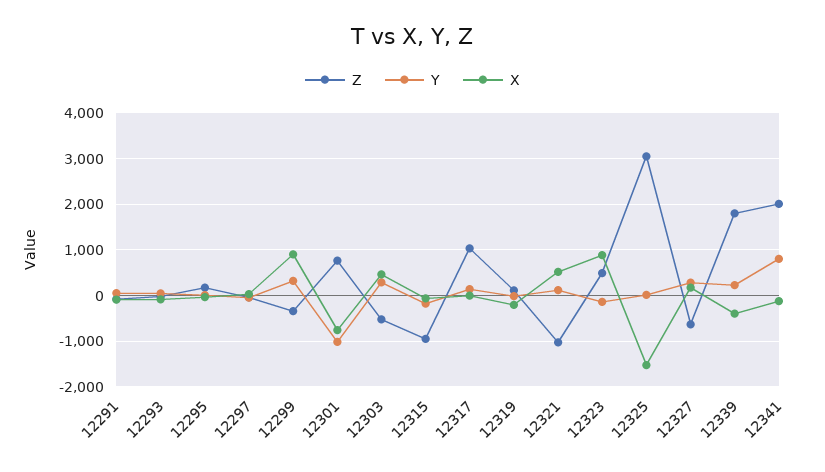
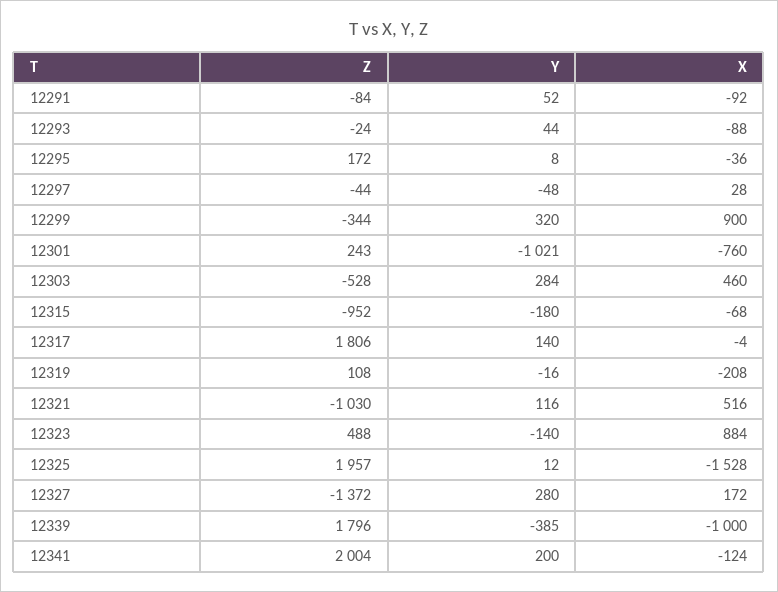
  {
    "Z": {
      "12291": -84,
      "12293": -24,
      "12295": 172,
      "12297": -44,
      "12299": -344,
-     "12301": 800,
+     "12301": 243,
      "12303": -528,
      "12315": -952,
-     "12317": 1000,
+     "12317": 1806,
      "12319": 108,
      "12321": -1030,
      "12323": 488,
-     "12325": 3000,
+     "12325": 1957,
-     "12327": -600,
+     "12327": -1372,
      "12339": 1796,
      "12341": 2004
    },
    "Y": {
      "12291": 52,
      "12293": 44,
      "12295": 8,
      "12297": -48,
      "12299": 320,
      "12301": -1021,
      "12303": 284,
      "12315": -180,
      "12317": 140,
      "12319": -16,
      "12321": 116,
      "12323": -140,
      "12325": 12,
      "12327": 280,
-     "12339": 200,
+     "12339": -385,
-     "12341": 800
+     "12341": 200
    },
    "X": {
      "12291": -92,
      "12293": -88,
      "12295": -36,
      "12297": 28,
      "12299": 900,
      "12301": -760,
      "12303": 460,
      "12315": -68,
      "12317": -4,
      "12319": -208,
      "12321": 516,
      "12323": 884,
      "12325": -1528,
      "12327": 172,
-     "12339": -400,
+     "12339": -1000,
      "12341": -124
    }
  }

